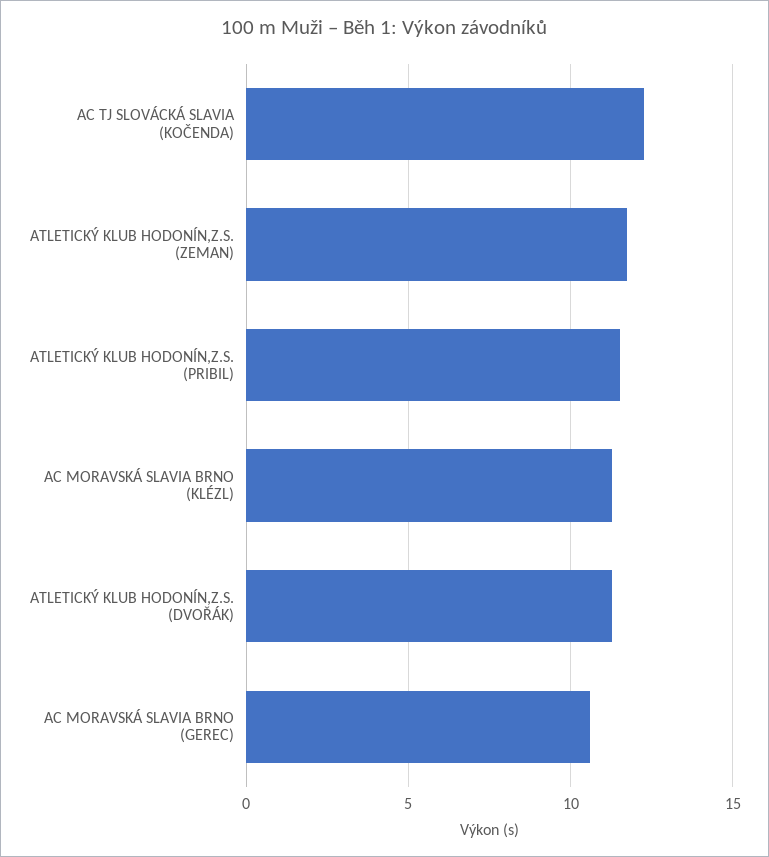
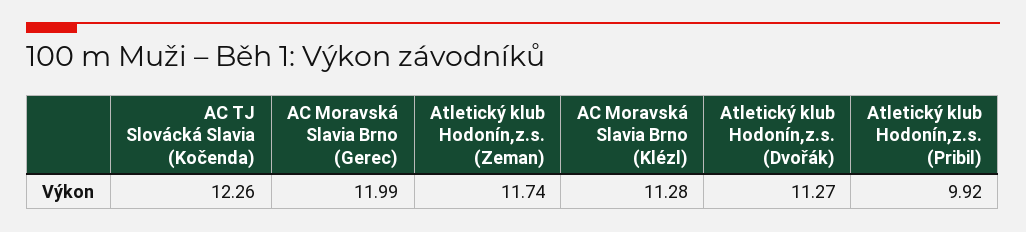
  {
    "AC TJ SLOVÁCKÁ SLAVIA (KOČENDA)": 12.26,
    "ATLETICKÝ KLUB HODONÍN,Z.S. (ZEMAN)": 11.74,
-   "ATLETICKÝ KLUB HODONÍN,Z.S. (PRIBIL)": 11.5,
+   "ATLETICKÝ KLUB HODONÍN,Z.S. (PRIBIL)": 9.92,
    "AC MORAVSKÁ SLAVIA BRNO (KLÉZL)": 11.28,
    "ATLETICKÝ KLUB HODONÍN,Z.S. (DVOŘÁK)": 11.27,
-   "AC MORAVSKÁ SLAVIA BRNO (GEREC)": 10.5
+   "AC MORAVSKÁ SLAVIA BRNO (GEREC)": 11.99
  }

